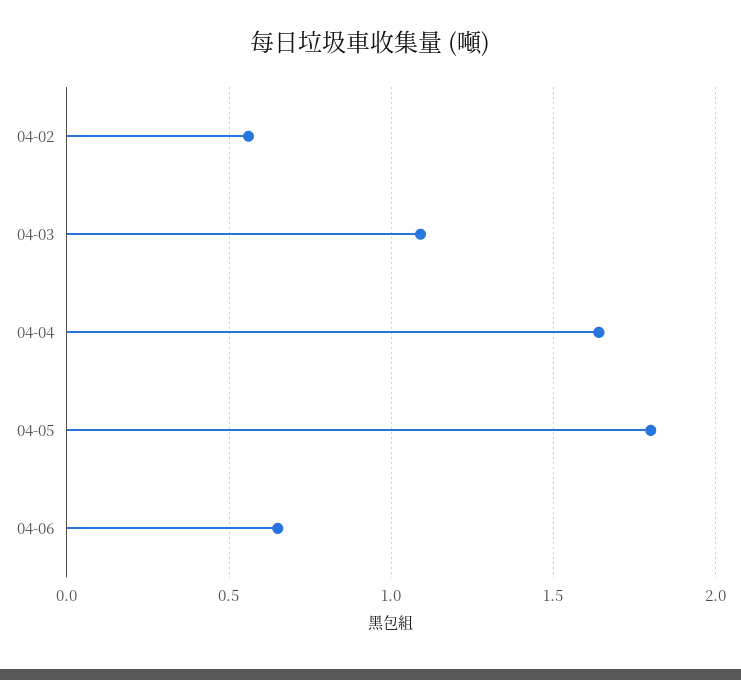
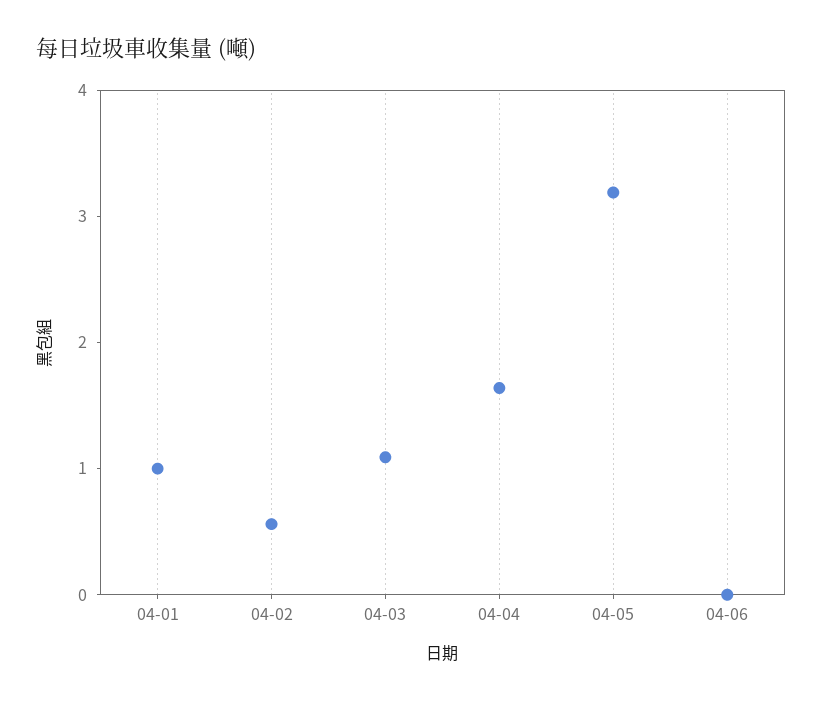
  {
    "04-02": 0.55,
    "04-03": 1.1,
    "04-04": 1.65,
-   "04-05": 1.8,
+   "04-05": 3.2,
-   "04-06": 0.65
+   "04-06": 0,
+   "04-01": 1
  }

